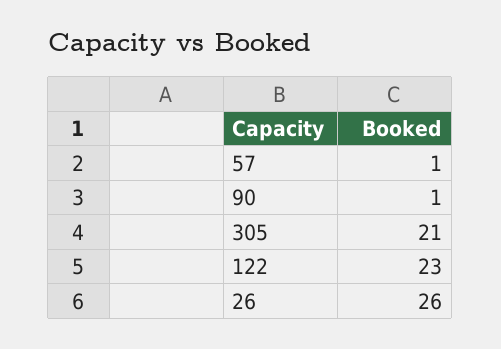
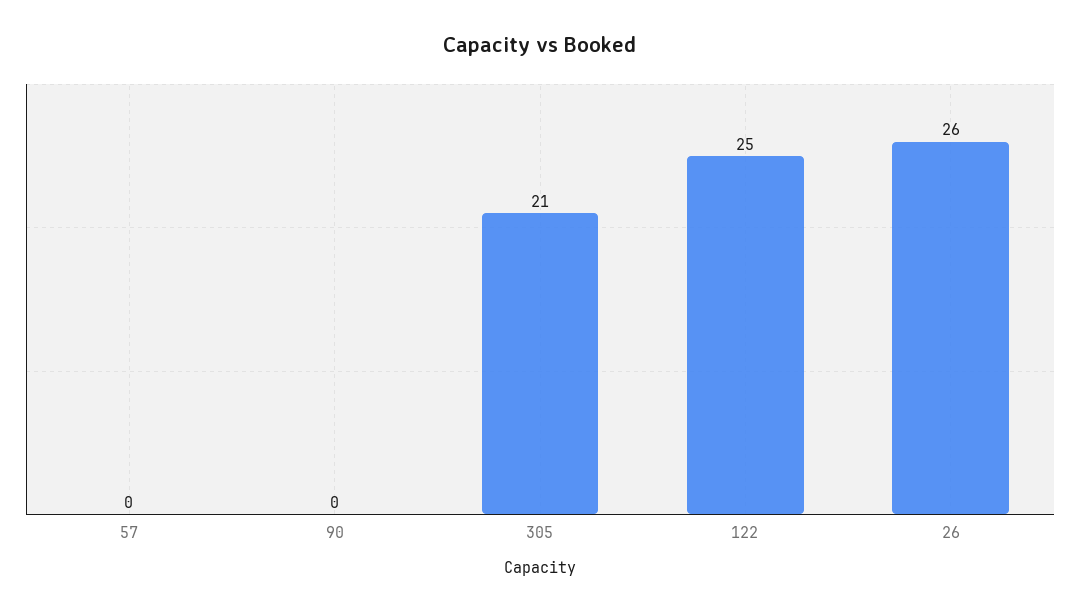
  {
-   "57": 1,
+   "57": 0,
-   "90": 1,
+   "90": 0,
    "305": 21,
-   "122": 23,
+   "122": 25,
    "26": 26
  }

